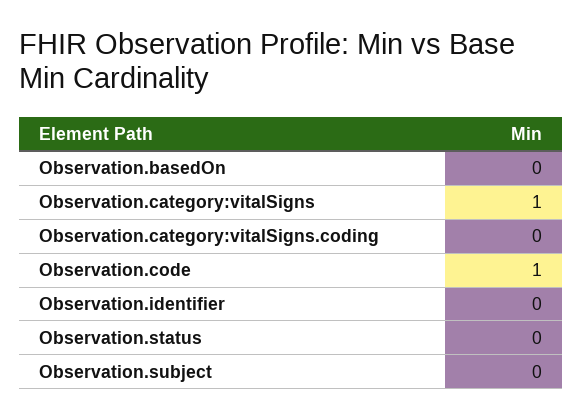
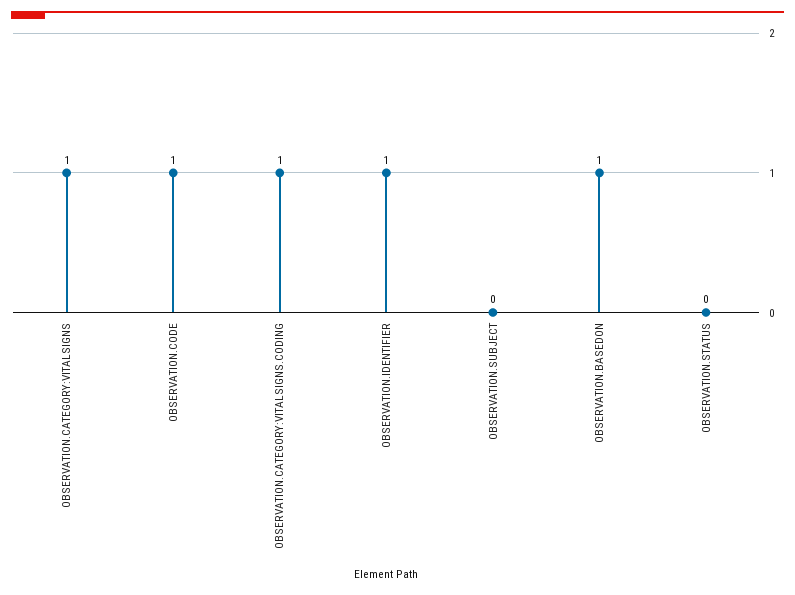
  {
-   "Observation.basedOn": 0,
+   "Observation.basedOn": 1,
    "Observation.category:vitalSigns": 1,
-   "Observation.category:vitalSigns.coding": 0,
+   "Observation.category:vitalSigns.coding": 1,
    "Observation.code": 1,
-   "Observation.identifier": 0,
+   "Observation.identifier": 1,
    "Observation.status": 0,
    "Observation.subject": 0
  }

